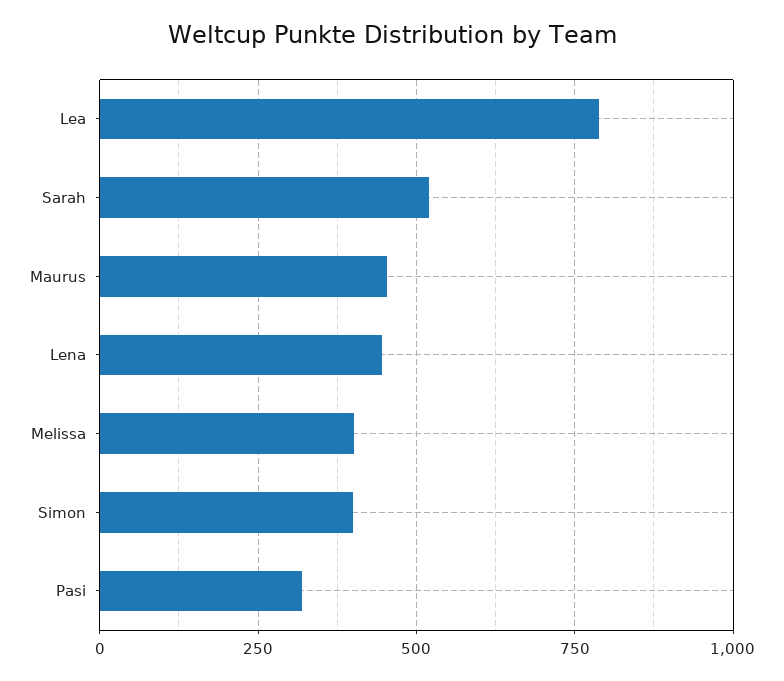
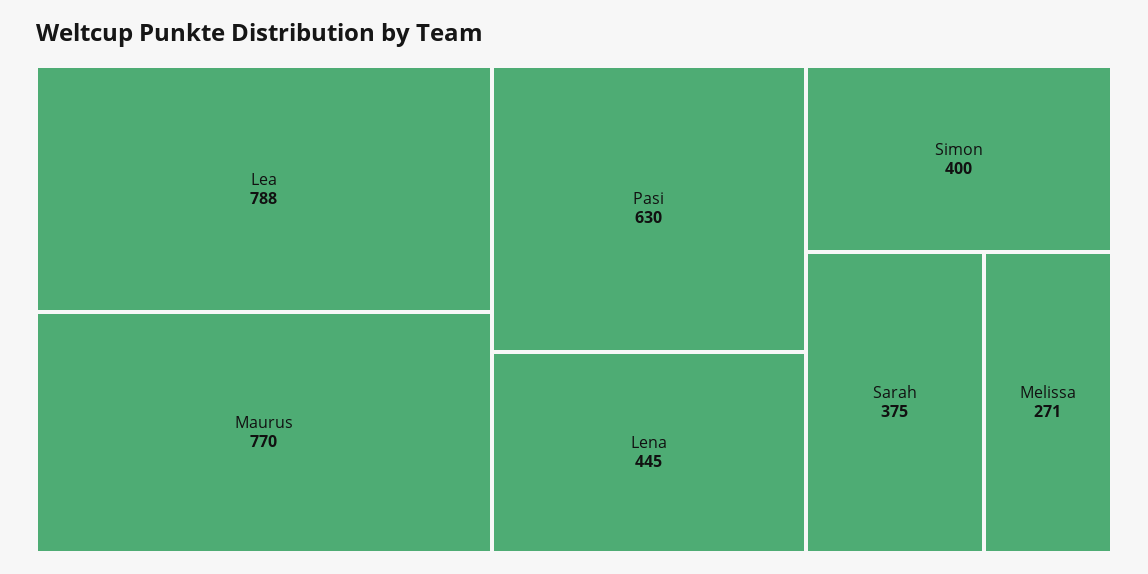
  {
    "Lea": 788,
-   "Sarah": 525,
+   "Sarah": 375,
-   "Maurus": 450,
+   "Maurus": 770,
    "Lena": 445,
-   "Melissa": 400,
+   "Melissa": 271,
    "Simon": 400,
-   "Pasi": 325
+   "Pasi": 630
  }

